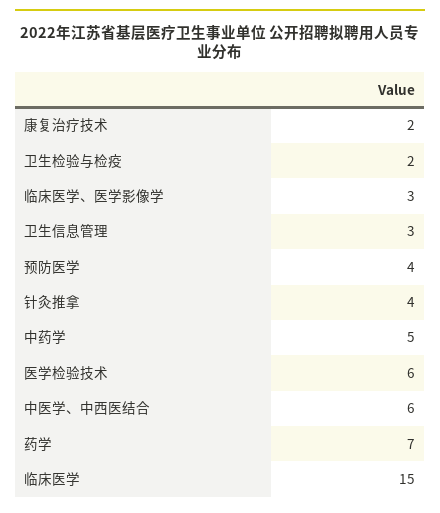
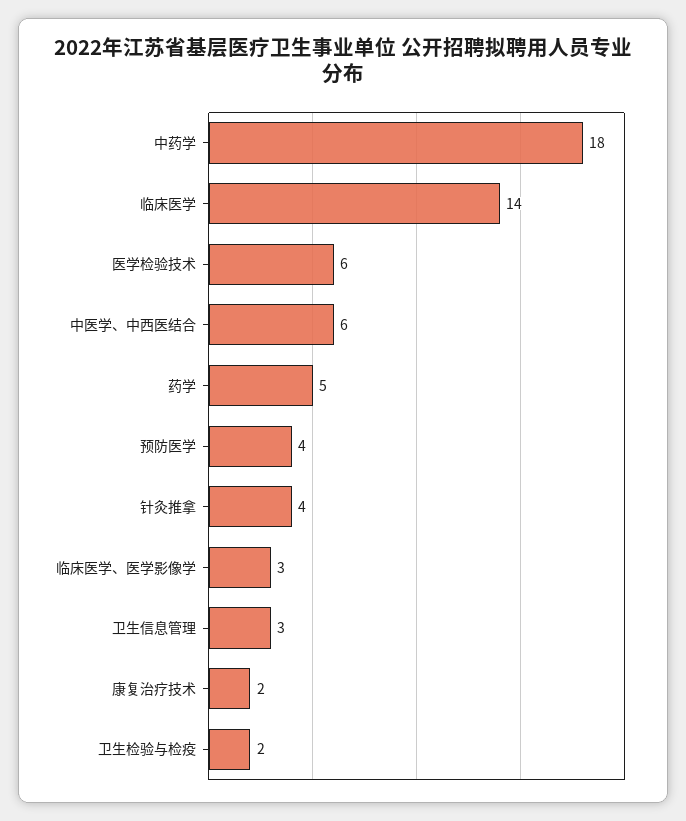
  {
    "康复治疗技术": 2,
    "卫生检验与检疫": 2,
    "临床医学、医学影像学": 3,
    "卫生信息管理": 3,
    "预防医学": 4,
    "针灸推拿": 4,
-   "中药学": 5,
+   "中药学": 18,
    "医学检验技术": 6,
    "中医学、中西医结合": 6,
-   "药学": 7,
+   "药学": 5,
-   "临床医学": 15
+   "临床医学": 14
  }

